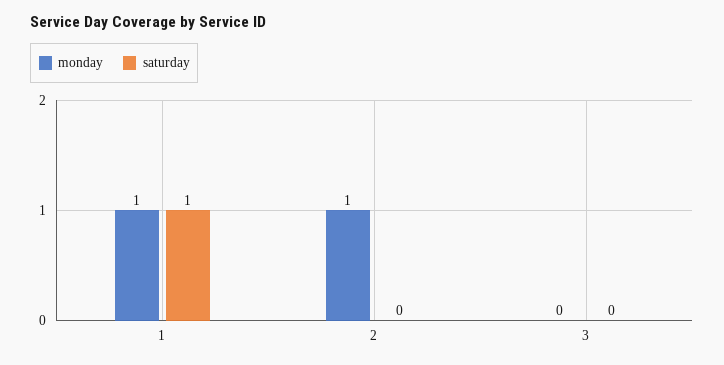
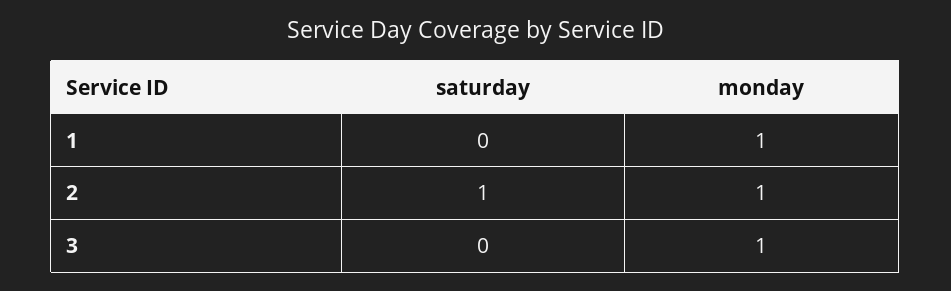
  {
    "monday": {
      "1": 1,
      "2": 1,
-     "3": 0
+     "3": 1
    },
    "saturday": {
-     "1": 1,
+     "1": 0,
-     "2": 0,
+     "2": 1,
      "3": 0
    }
  }

